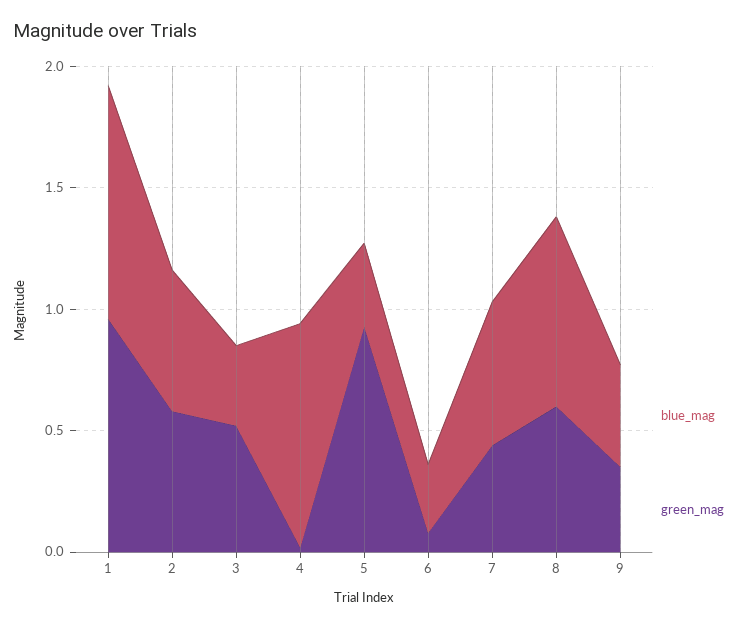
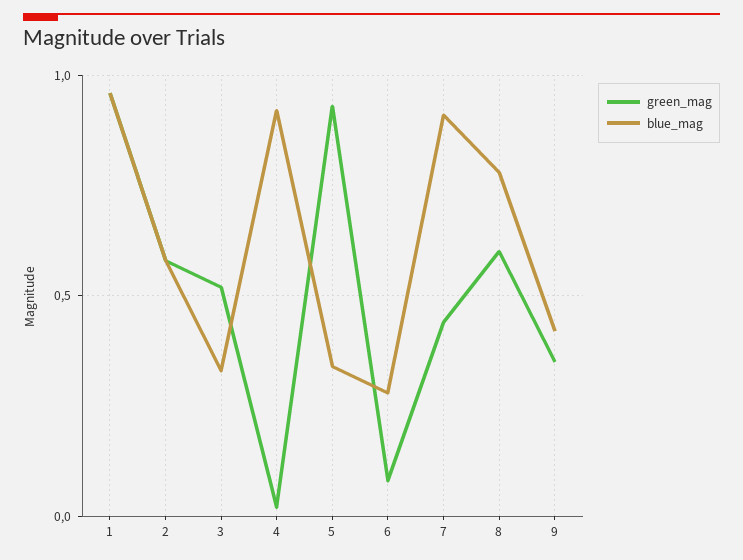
  {
    "blue_mag": {
      "1": 0.95,
      "2": 0.6,
      "3": 0.35,
      "4": 0.9,
      "5": 0.35,
      "6": 0.3,
-     "7": 0.6,
+     "7": 0.9,
      "8": 0.8,
      "9": 0.4
    },
    "green_mag": {
      "1": 0.95,
      "2": 0.6,
      "3": 0.5,
      "4": 0,
      "5": 0.95,
      "6": 0.1,
      "7": 0.45,
      "8": 0.6,
      "9": 0.35
    }
  }

